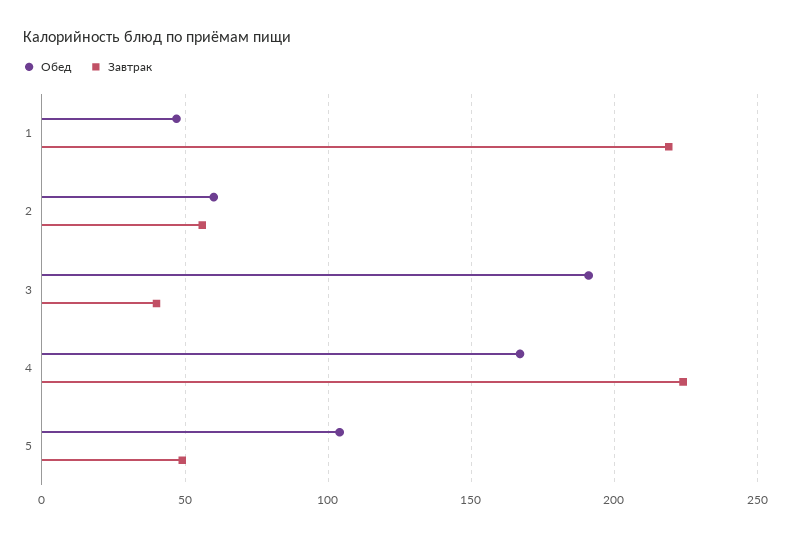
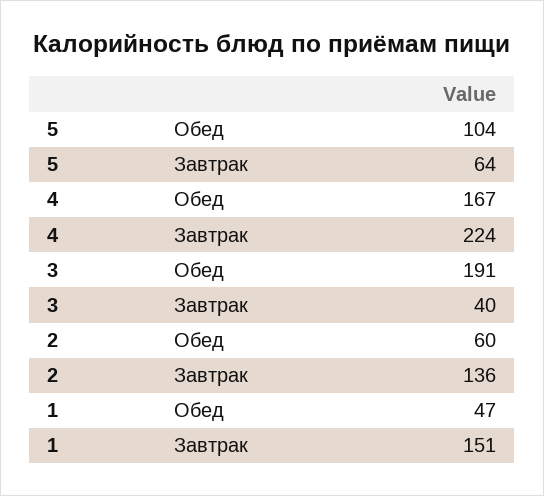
  {
    "Обед": {
      "1": 47,
      "2": 60,
      "3": 191,
      "4": 167,
      "5": 104
    },
    "Завтрак": {
-     "1": 220,
+     "1": 151,
-     "2": 55,
+     "2": 136,
      "3": 40,
      "4": 224,
-     "5": 50
+     "5": 64
    }
  }

